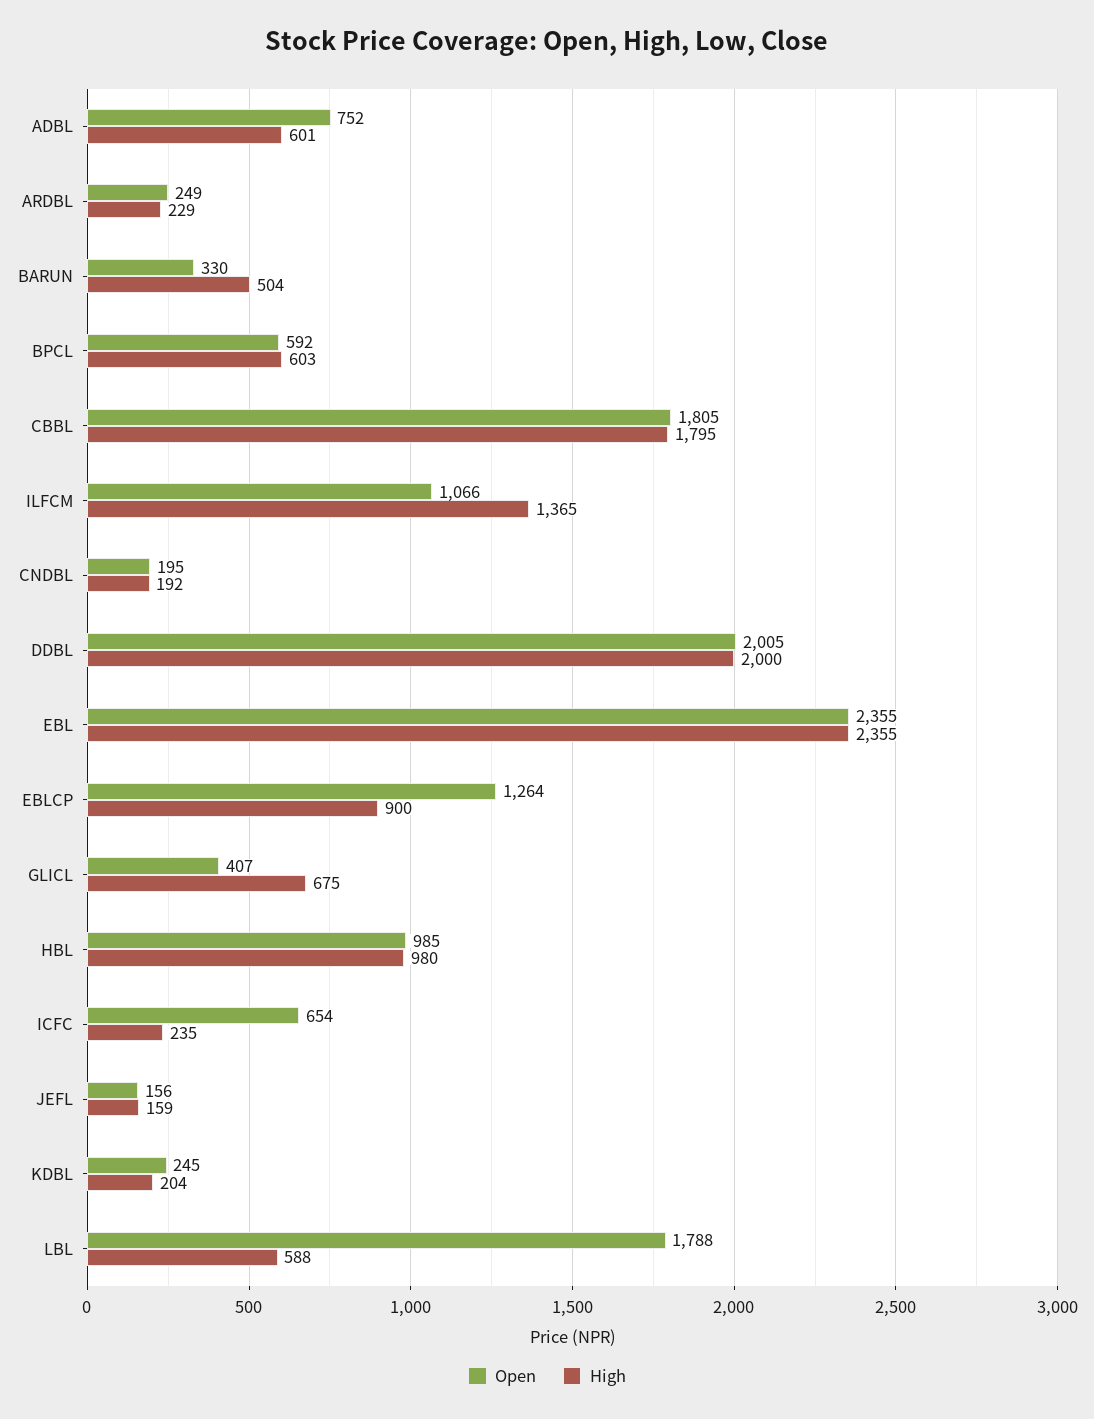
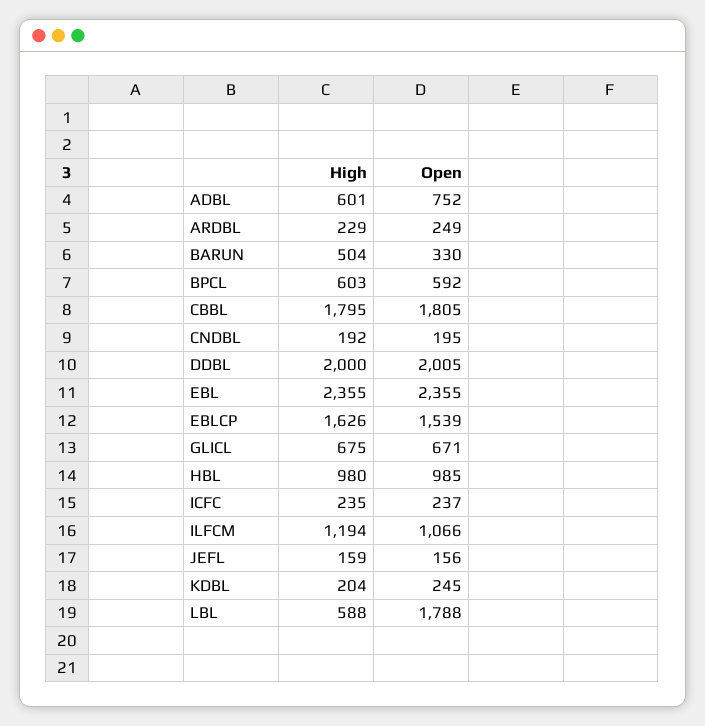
  {
    "Open": {
      "ADBL": 752,
      "ARDBL": 249,
      "BARUN": 330,
      "BPCL": 592,
      "CBBL": 1805,
      "ILFCM": 1066,
      "CNDBL": 195,
      "DDBL": 2005,
      "EBL": 2355,
-     "EBLCP": 1264,
+     "EBLCP": 1539,
-     "GLICL": 407,
+     "GLICL": 671,
      "HBL": 985,
-     "ICFC": 654,
+     "ICFC": 237,
      "JEFL": 156,
      "KDBL": 245,
      "LBL": 1788
    },
    "High": {
      "ADBL": 601,
      "ARDBL": 229,
      "BARUN": 504,
      "BPCL": 603,
      "CBBL": 1795,
-     "ILFCM": 1365,
+     "ILFCM": 1194,
      "CNDBL": 192,
      "DDBL": 2000,
      "EBL": 2355,
-     "EBLCP": 900,
+     "EBLCP": 1626,
      "GLICL": 675,
      "HBL": 980,
      "ICFC": 235,
      "JEFL": 159,
      "KDBL": 204,
      "LBL": 588
    }
  }

